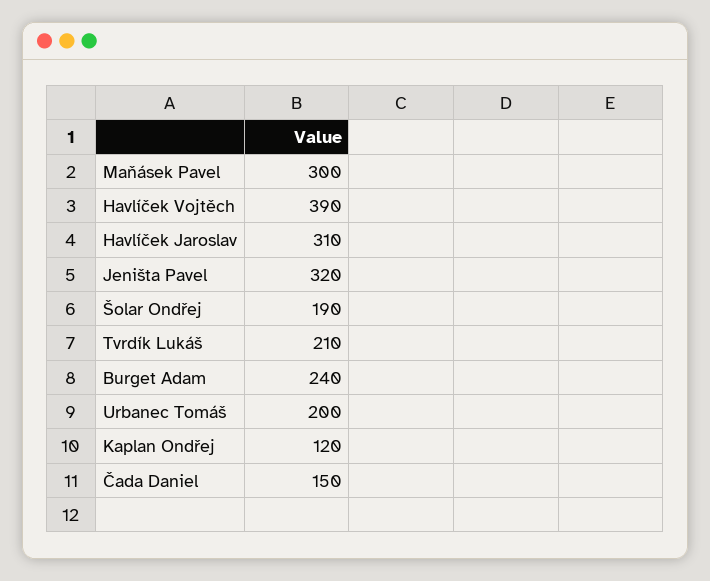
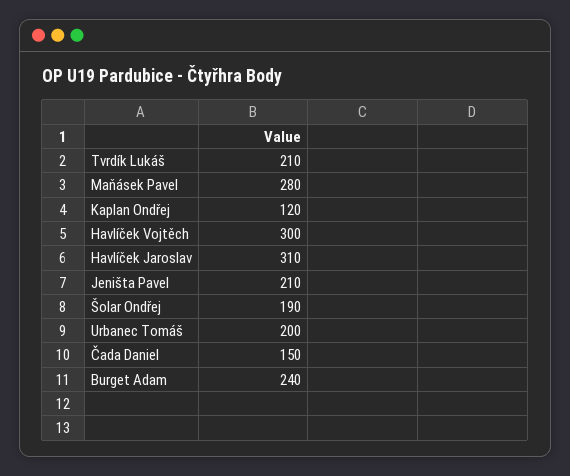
  {
-   "Maňásek Pavel": 300,
+   "Maňásek Pavel": 280,
-   "Havlíček Vojtěch": 390,
+   "Havlíček Vojtěch": 300,
    "Havlíček Jaroslav": 310,
-   "Jeništa Pavel": 320,
+   "Jeništa Pavel": 210,
    "Šolar Ondřej": 190,
    "Tvrdík Lukáš": 210,
    "Burget Adam": 240,
    "Urbanec Tomáš": 200,
    "Kaplan Ondřej": 120,
    "Čada Daniel": 150
  }

